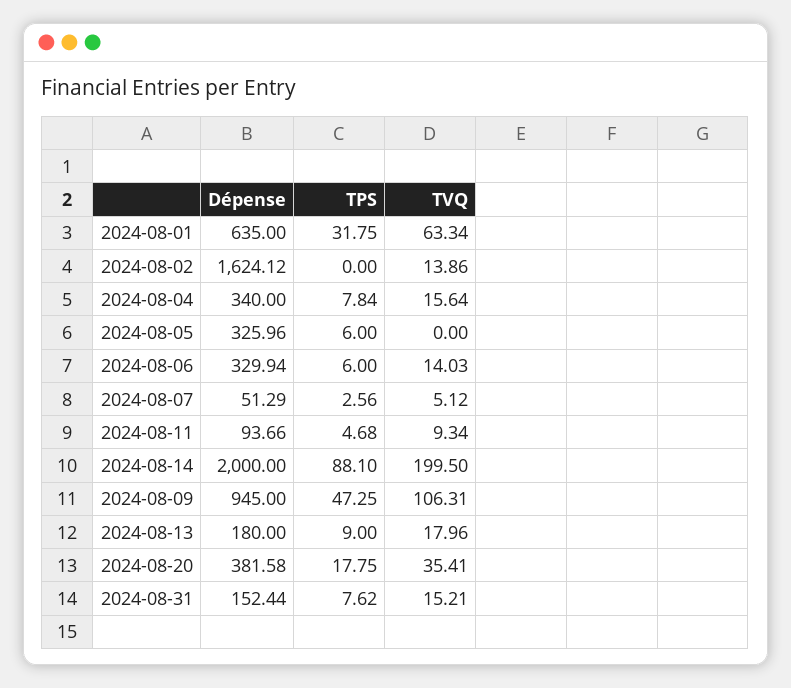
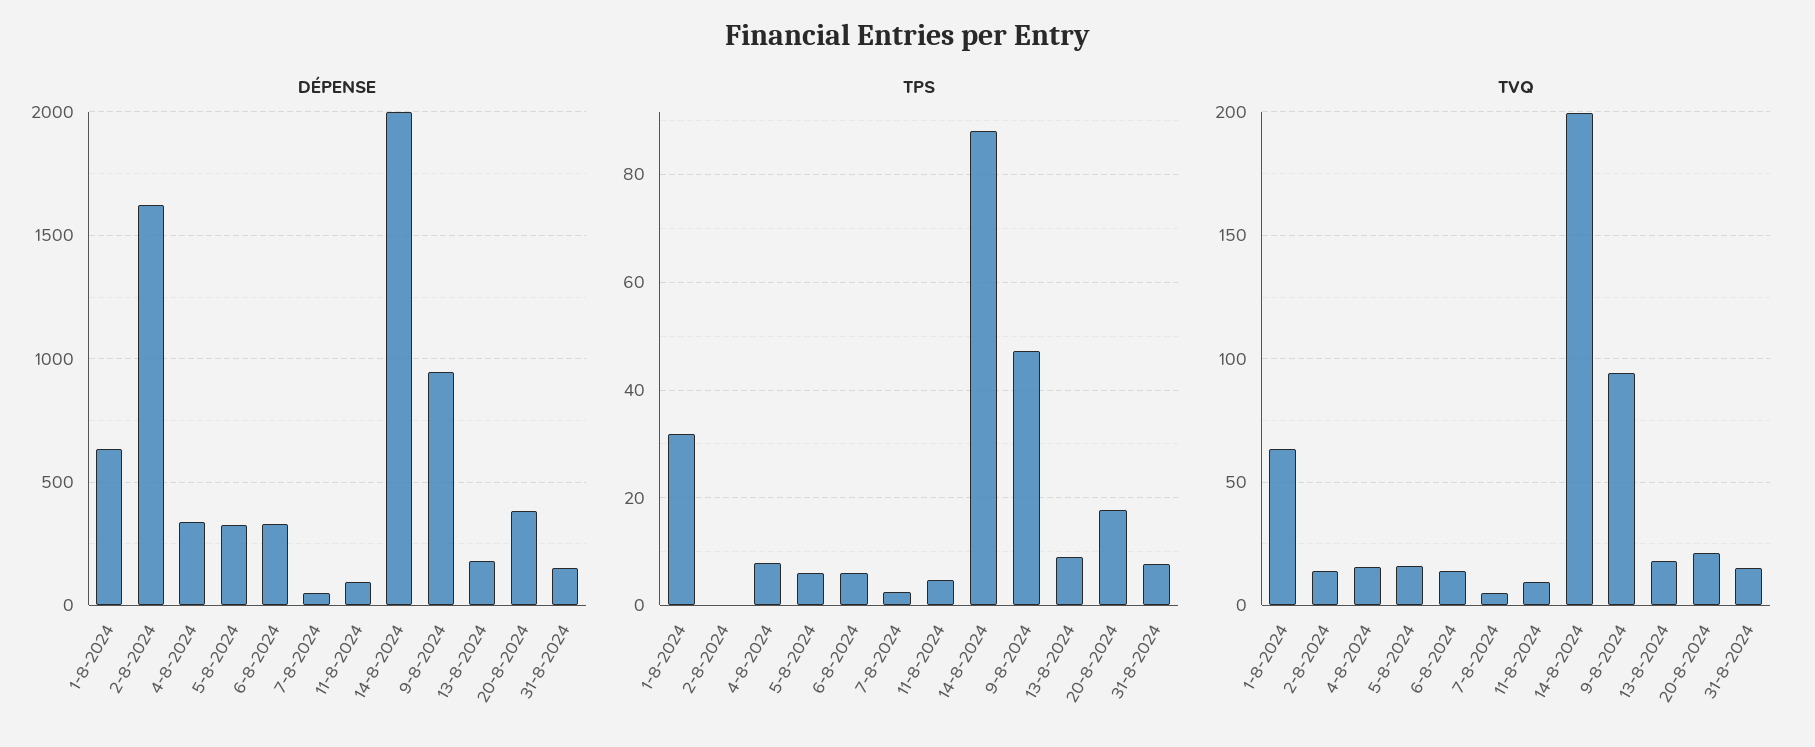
  {
    "Dépense": {
      "2024-08-01": 635,
      "2024-08-02": 1624.12,
      "2024-08-04": 340,
      "2024-08-05": 325.96,
      "2024-08-06": 329.94,
      "2024-08-07": 51.29,
      "2024-08-11": 93.66,
      "2024-08-14": 2000,
      "2024-08-09": 945,
      "2024-08-13": 180,
      "2024-08-20": 381.58,
      "2024-08-31": 152.44
    },
    "TPS": {
      "2024-08-01": 31.75,
      "2024-08-02": 0,
      "2024-08-04": 7.84,
      "2024-08-05": 6,
      "2024-08-06": 6,
      "2024-08-07": 2.56,
      "2024-08-11": 4.68,
      "2024-08-14": 88.1,
      "2024-08-09": 47.25,
      "2024-08-13": 9,
      "2024-08-20": 17.75,
      "2024-08-31": 7.62
    },
    "TVQ": {
      "2024-08-01": 63.34,
      "2024-08-02": 13.86,
      "2024-08-04": 15.64,
-     "2024-08-05": 0,
+     "2024-08-05": 15,
      "2024-08-06": 14.03,
      "2024-08-07": 5.12,
      "2024-08-11": 9.34,
      "2024-08-14": 199.5,
-     "2024-08-09": 106.31,
+     "2024-08-09": 95,
      "2024-08-13": 17.96,
-     "2024-08-20": 35.41,
+     "2024-08-20": 20,
      "2024-08-31": 15.21
    }
  }

